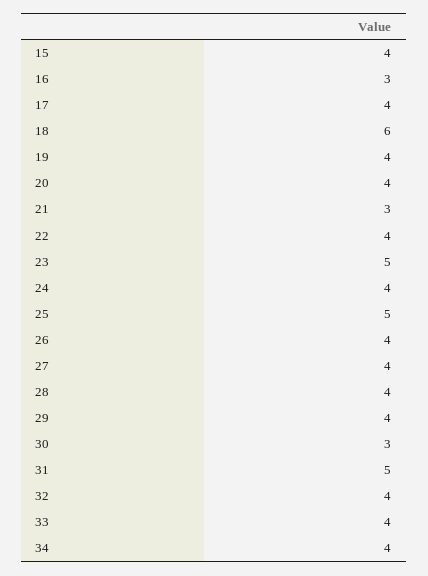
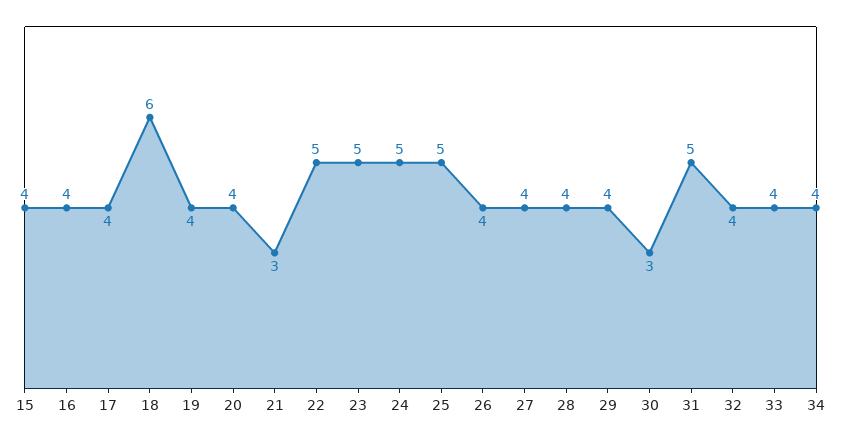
  {
    "15": 4,
-   "16": 3,
+   "16": 4,
    "17": 4,
    "18": 6,
    "19": 4,
    "20": 4,
    "21": 3,
-   "22": 4,
+   "22": 5,
    "23": 5,
-   "24": 4,
+   "24": 5,
    "25": 5,
    "26": 4,
    "27": 4,
    "28": 4,
    "29": 4,
    "30": 3,
    "31": 5,
    "32": 4,
    "33": 4,
    "34": 4
  }

